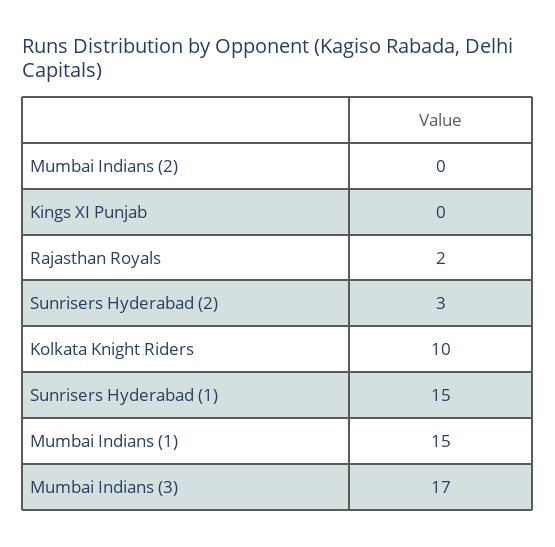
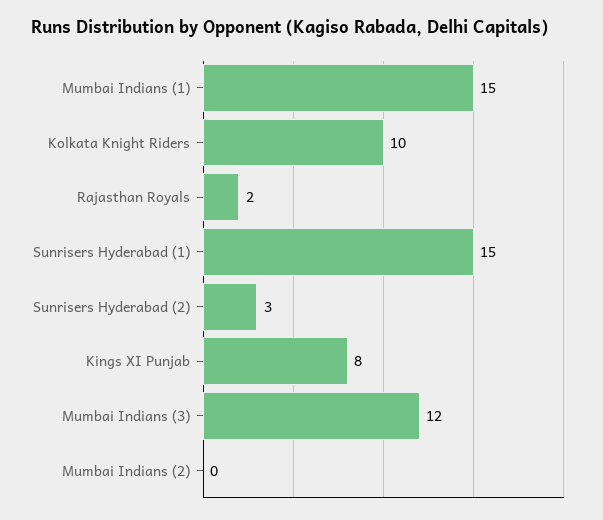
  {
    "Mumbai Indians (2)": 0,
-   "Kings XI Punjab": 0,
+   "Kings XI Punjab": 8,
    "Rajasthan Royals": 2,
    "Sunrisers Hyderabad (2)": 3,
    "Kolkata Knight Riders": 10,
    "Sunrisers Hyderabad (1)": 15,
    "Mumbai Indians (1)": 15,
-   "Mumbai Indians (3)": 17
+   "Mumbai Indians (3)": 12
  }

